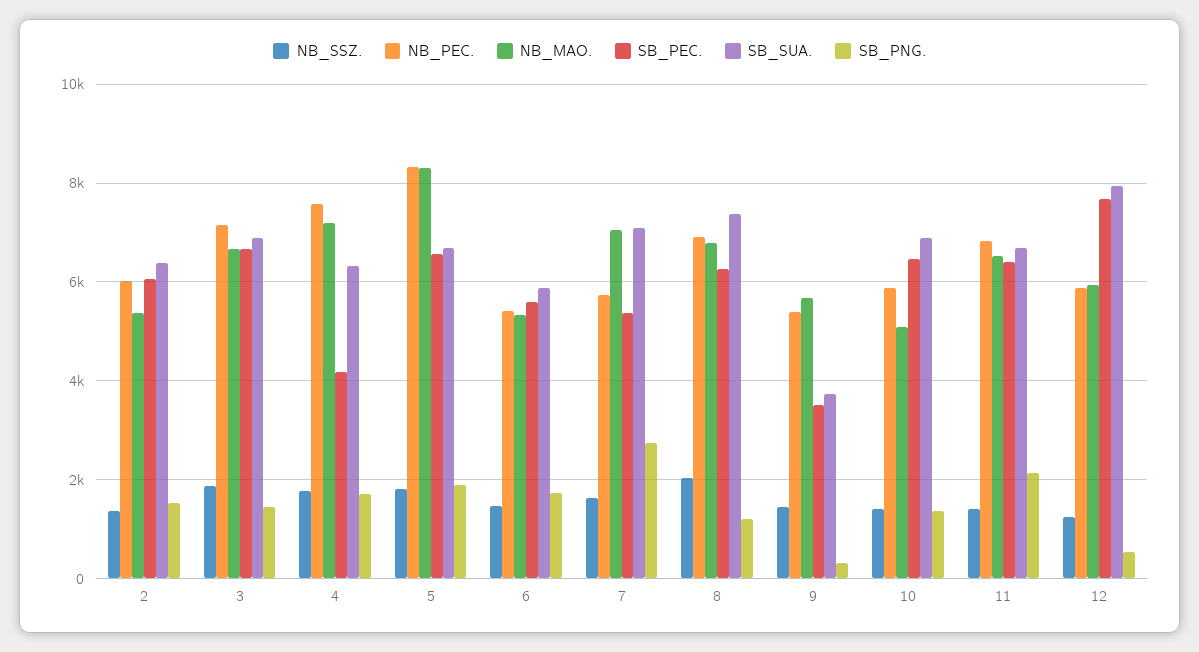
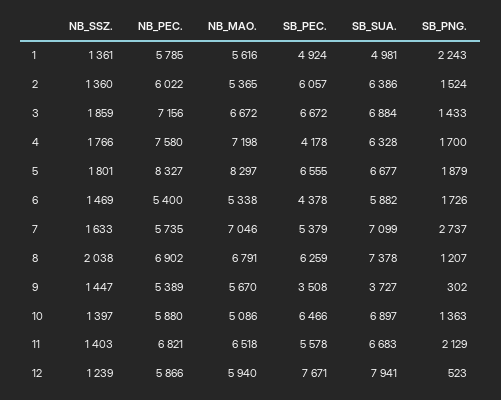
  {
    "NB_SSZ.": {
      "2": 1360,
      "3": 1859,
      "4": 1766,
      "5": 1801,
      "6": 1469,
      "7": 1633,
      "8": 2038,
      "9": 1447,
      "10": 1397,
      "11": 1403,
-     "12": 1239
+     "12": 1239,
+     "1": 1361
    },
    "NB_PEC.": {
      "2": 6022,
      "3": 7156,
      "4": 7580,
      "5": 8327,
      "6": 5400,
      "7": 5735,
      "8": 6902,
      "9": 5389,
      "10": 5880,
      "11": 6821,
-     "12": 5866
+     "12": 5866,
+     "1": 5785
    },
    "NB_MAO.": {
      "2": 5365,
      "3": 6672,
      "4": 7198,
      "5": 8297,
      "6": 5338,
      "7": 7046,
      "8": 6791,
      "9": 5670,
      "10": 5086,
      "11": 6518,
-     "12": 5940
+     "12": 5940,
+     "1": 5616
    },
    "SB_PEC.": {
      "2": 6057,
      "3": 6672,
      "4": 4178,
      "5": 6555,
-     "6": 5600,
+     "6": 4378,
      "7": 5379,
      "8": 6259,
      "9": 3508,
      "10": 6466,
-     "11": 6400,
+     "11": 5578,
-     "12": 7671
+     "12": 7671,
+     "1": 4924
    },
    "SB_SUA.": {
      "2": 6386,
      "3": 6884,
      "4": 6328,
      "5": 6677,
      "6": 5882,
      "7": 7099,
      "8": 7378,
      "9": 3727,
      "10": 6897,
      "11": 6683,
-     "12": 7941
+     "12": 7941,
+     "1": 4981
    },
    "SB_PNG.": {
      "2": 1524,
      "3": 1433,
      "4": 1700,
      "5": 1879,
      "6": 1726,
      "7": 2737,
      "8": 1207,
      "9": 302,
      "10": 1363,
      "11": 2129,
-     "12": 523
+     "12": 523,
+     "1": 2243
    }
  }

